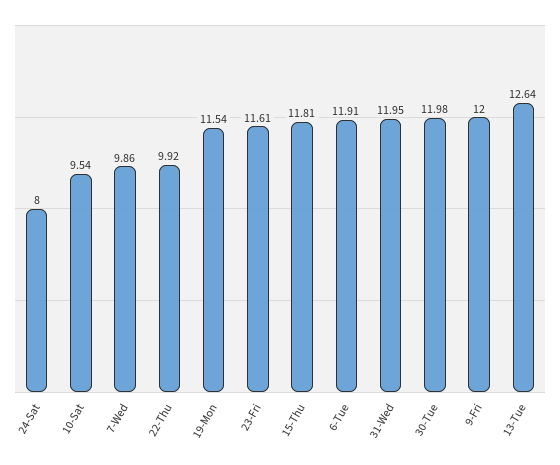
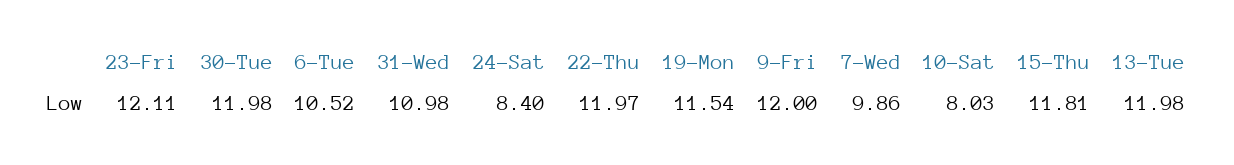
  {
-   "24-Sat": 8,
+   "24-Sat": 8.4,
-   "10-Sat": 9.54,
+   "10-Sat": 8.03,
    "7-Wed": 9.86,
-   "22-Thu": 9.92,
+   "22-Thu": 11.97,
    "19-Mon": 11.54,
-   "23-Fri": 11.61,
+   "23-Fri": 12.11,
    "15-Thu": 11.81,
-   "6-Tue": 11.91,
+   "6-Tue": 10.52,
-   "31-Wed": 11.95,
+   "31-Wed": 10.98,
    "30-Tue": 11.98,
    "9-Fri": 12,
-   "13-Tue": 12.64
+   "13-Tue": 11.98
  }

